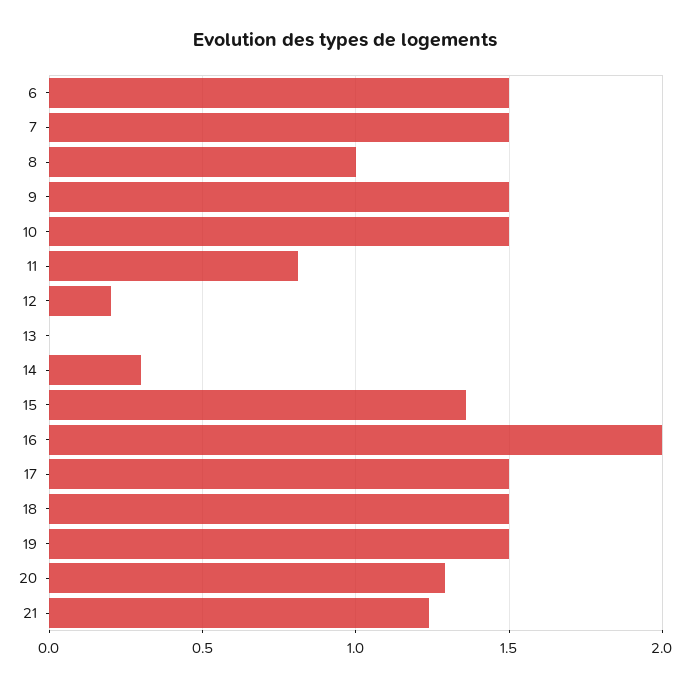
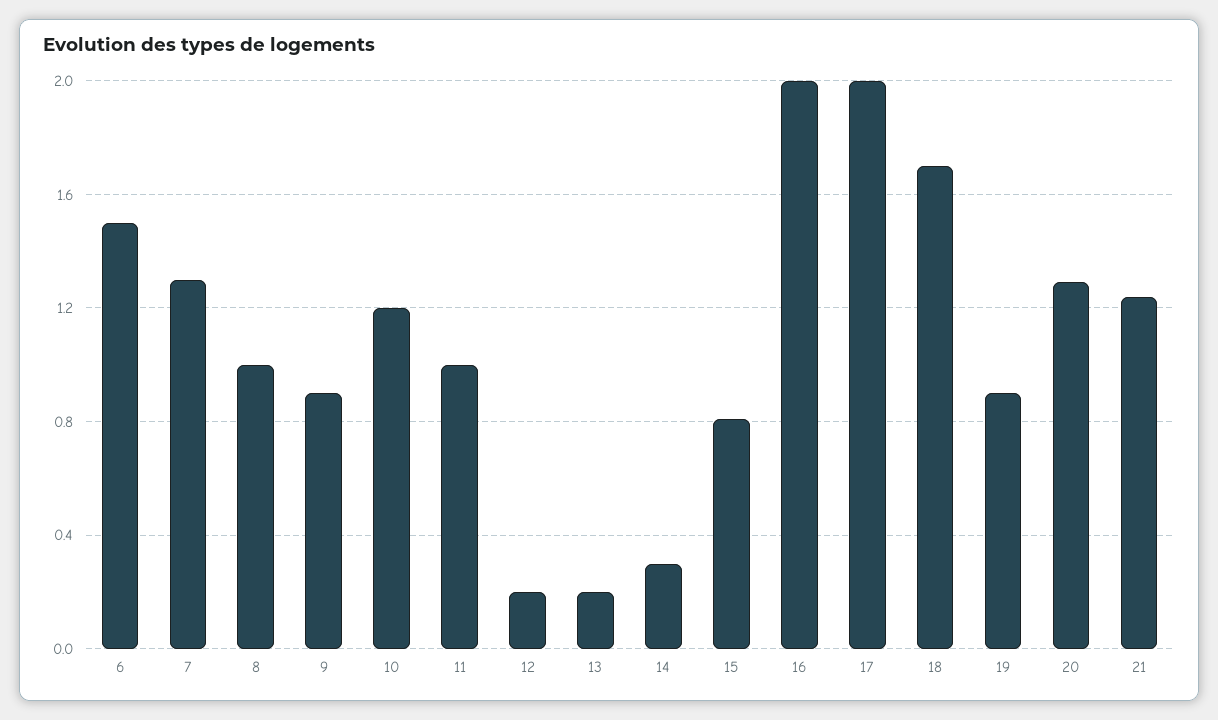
  {
    "6": 1.5,
-   "7": 1.5,
+   "7": 1.3,
    "8": 1,
-   "9": 1.5,
+   "9": 0.9,
-   "10": 1.5,
+   "10": 1.2,
-   "11": 0.8,
+   "11": 1,
    "12": 0.2,
-   "13": 0,
+   "13": 0.2,
    "14": 0.3,
-   "15": 1.35,
+   "15": 0.8,
    "16": 2,
-   "17": 1.5,
+   "17": 2,
-   "18": 1.5,
+   "18": 1.7,
-   "19": 1.5,
+   "19": 0.9,
    "20": 1.3,
    "21": 1.25
  }

